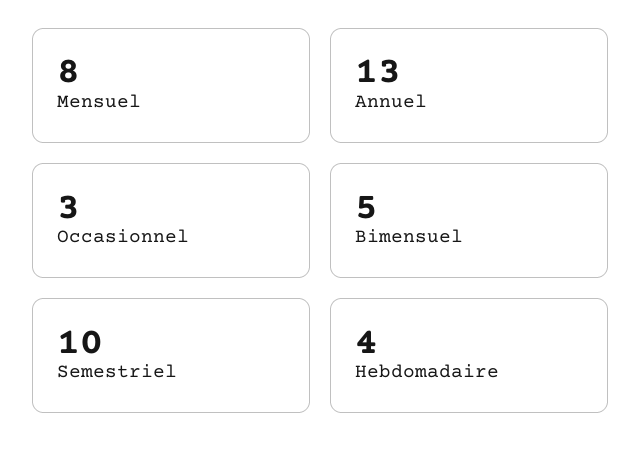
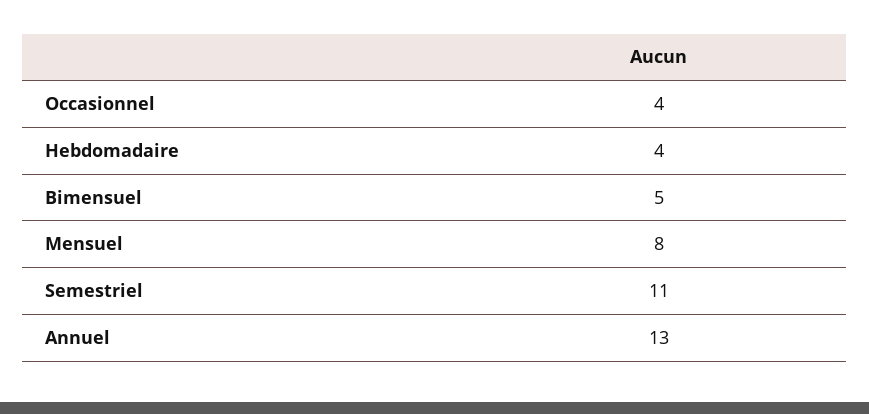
  {
    "Mensuel": 8,
    "Annuel": 13,
-   "Occasionnel": 3,
+   "Occasionnel": 4,
    "Bimensuel": 5,
-   "Semestriel": 10,
+   "Semestriel": 11,
    "Hebdomadaire": 4
  }

